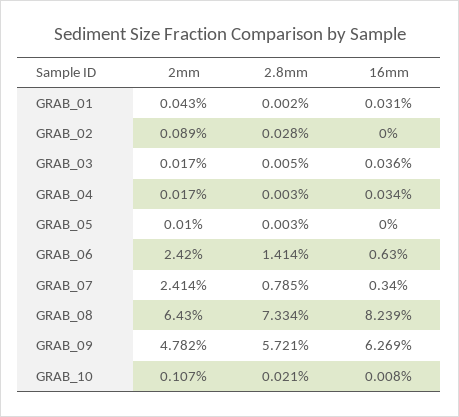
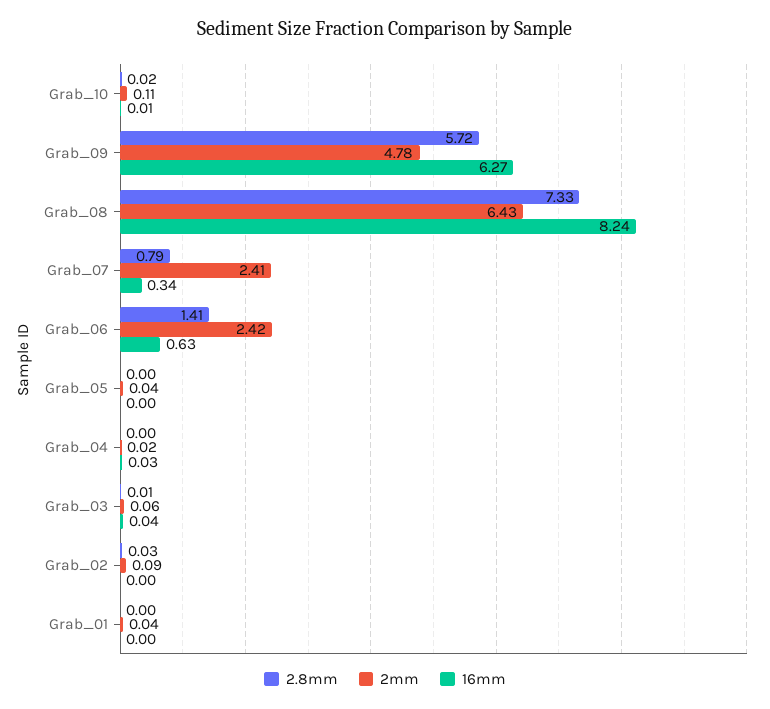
  {
    "2mm": {
      "GRAB_01": 0.043,
      "GRAB_02": 0.089,
-     "GRAB_03": 0.017,
+     "GRAB_03": 0.06,
      "GRAB_04": 0.017,
-     "GRAB_05": 0.01,
+     "GRAB_05": 0.04,
      "GRAB_06": 2.42,
      "GRAB_07": 2.414,
      "GRAB_08": 6.43,
      "GRAB_09": 4.782,
      "GRAB_10": 0.107
    },
    "2.8mm": {
      "GRAB_01": 0.002,
      "GRAB_02": 0.028,
      "GRAB_03": 0.005,
      "GRAB_04": 0.003,
      "GRAB_05": 0.003,
      "GRAB_06": 1.414,
      "GRAB_07": 0.785,
      "GRAB_08": 7.334,
      "GRAB_09": 5.721,
      "GRAB_10": 0.021
    },
    "16mm": {
-     "GRAB_01": 0.031,
+     "GRAB_01": 0,
      "GRAB_02": 0,
      "GRAB_03": 0.036,
      "GRAB_04": 0.034,
      "GRAB_05": 0,
      "GRAB_06": 0.63,
      "GRAB_07": 0.34,
      "GRAB_08": 8.239,
      "GRAB_09": 6.269,
      "GRAB_10": 0.008
    }
  }

